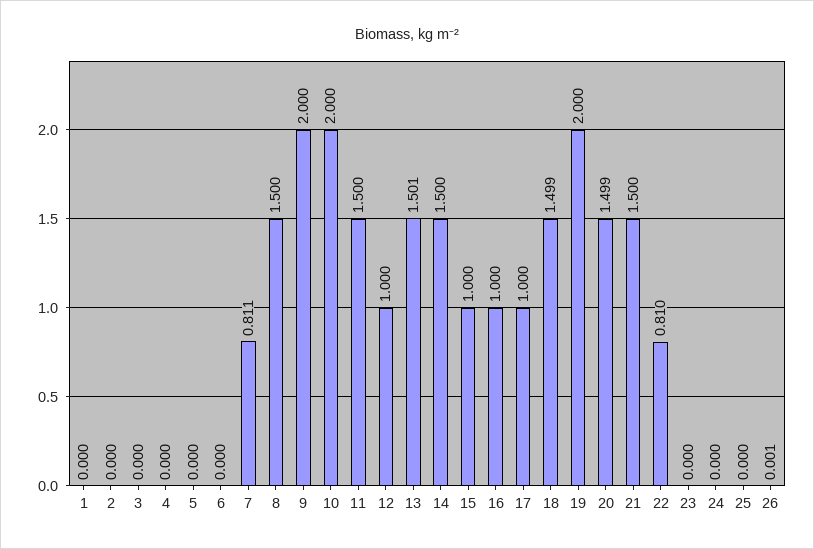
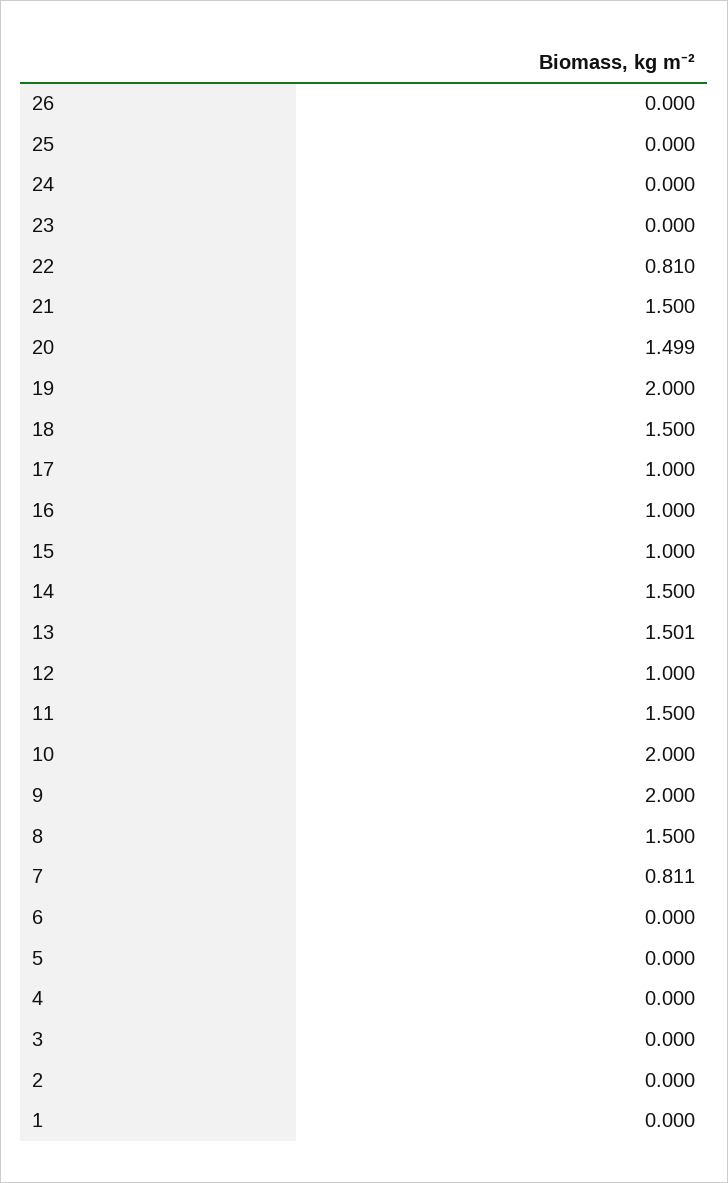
  {
    "1": 0,
    "2": 0,
    "3": 0,
    "4": 0,
    "5": 0,
    "6": 0,
    "7": 0.811,
    "8": 1.5,
    "9": 2,
    "10": 2,
    "11": 1.5,
    "12": 1,
    "13": 1.501,
    "14": 1.5,
    "15": 1,
    "16": 1,
    "17": 1,
-   "18": 1.499,
+   "18": 1.5,
    "19": 2,
    "20": 1.499,
    "21": 1.5,
    "22": 0.81,
    "23": 0,
    "24": 0,
    "25": 0,
-   "26": 0.001
+   "26": 0
  }

